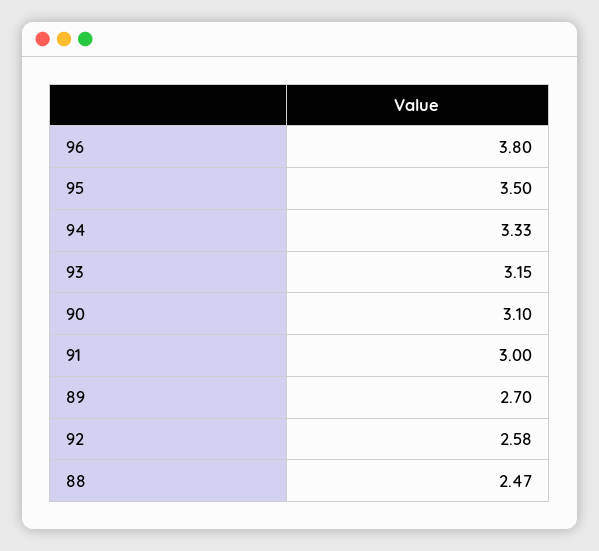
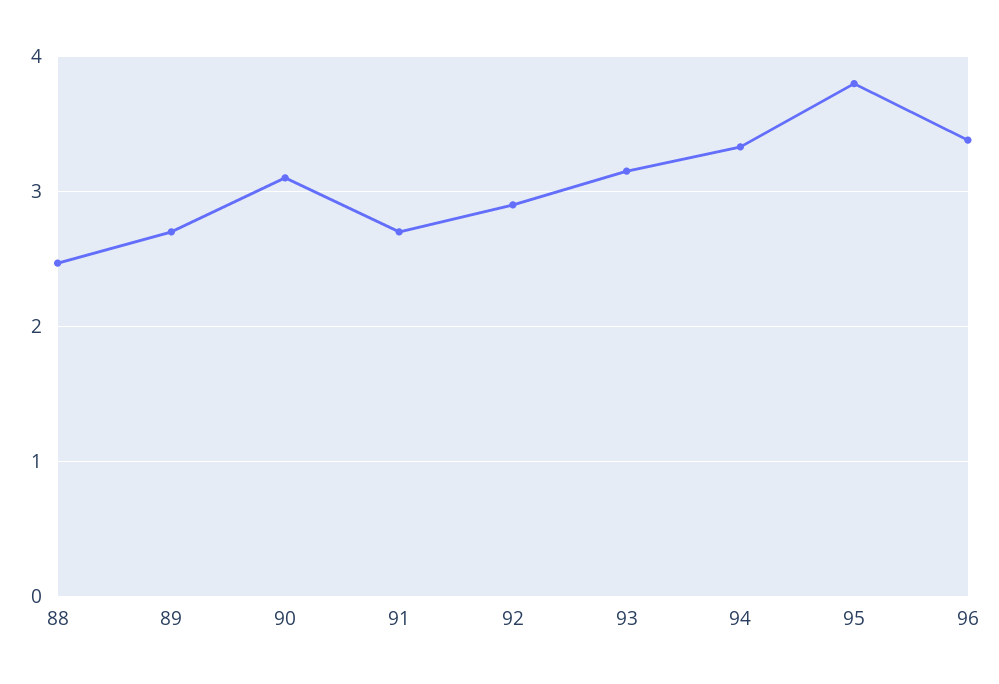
  {
-   "96": 3.8,
+   "96": 3.4,
-   "95": 3.5,
+   "95": 3.8,
    "94": 3.33,
    "93": 3.15,
    "90": 3.1,
-   "91": 3,
+   "91": 2.7,
    "89": 2.7,
-   "92": 2.58,
+   "92": 2.9,
    "88": 2.47
  }

